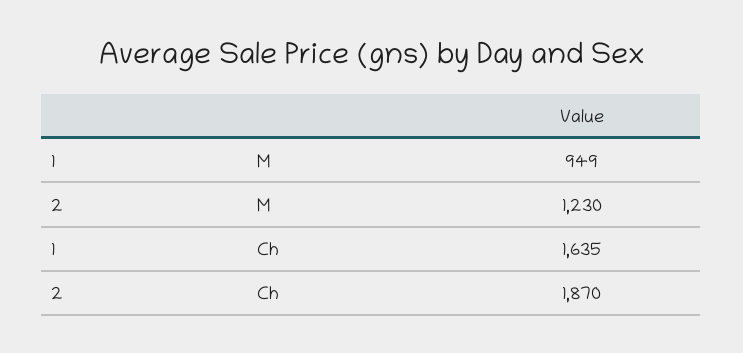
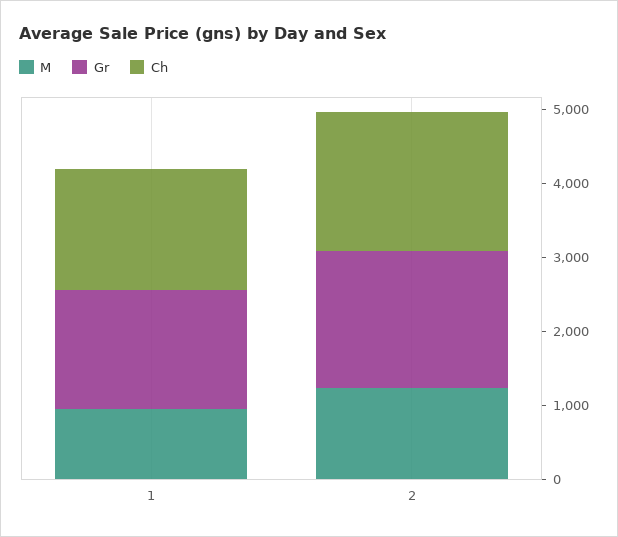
  {
    "M": {
      "1": 949,
      "2": 1230
    },
    "Ch": {
      "1": 1635,
      "2": 1870
-   }
+   },
+   "Gr": {
+     "1": 1600,
+     "2": 1800
+   }
  }

